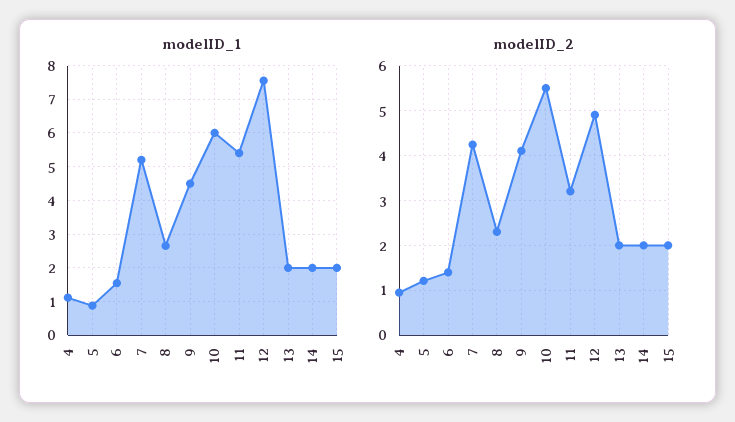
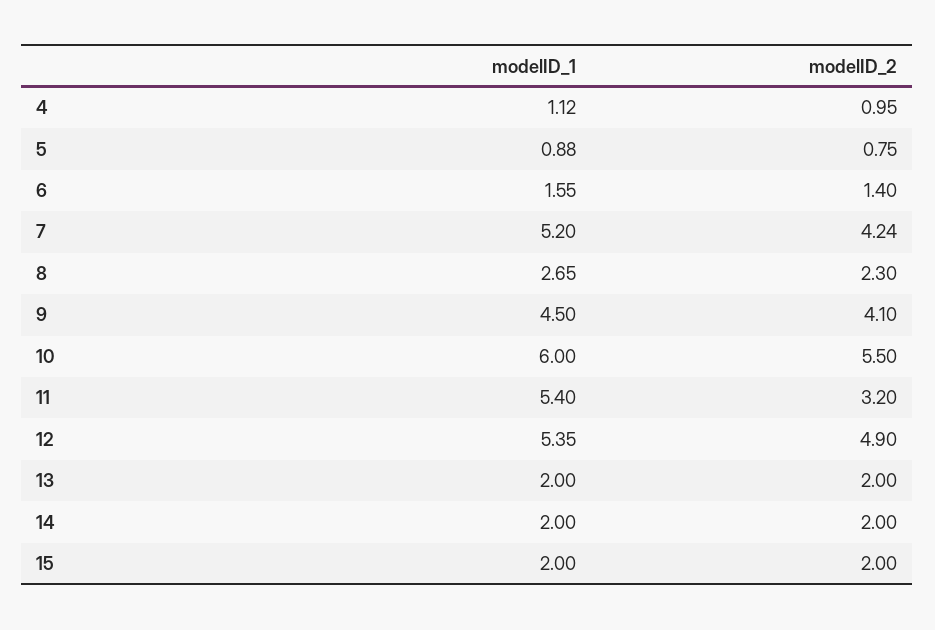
  {
    "modelID_1": {
      "4": 1.12,
      "5": 0.88,
      "6": 1.55,
      "7": 5.2,
      "8": 2.65,
      "9": 4.5,
      "10": 6,
      "11": 5.4,
-     "12": 7.6,
+     "12": 5.35,
      "13": 2,
      "14": 2,
      "15": 2
    },
    "modelID_2": {
      "4": 0.95,
-     "5": 1.2,
+     "5": 0.75,
      "6": 1.4,
      "7": 4.24,
      "8": 2.3,
      "9": 4.1,
      "10": 5.5,
      "11": 3.2,
      "12": 4.9,
      "13": 2,
      "14": 2,
      "15": 2
    }
  }

